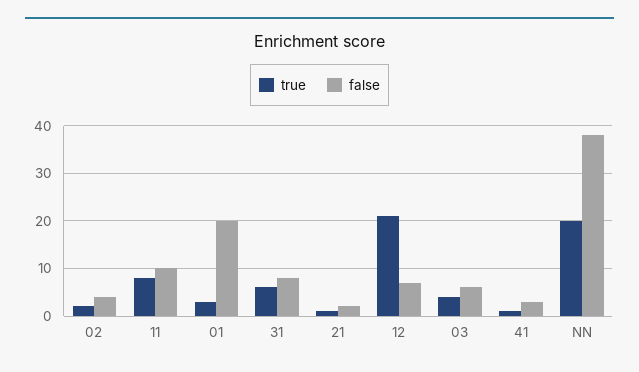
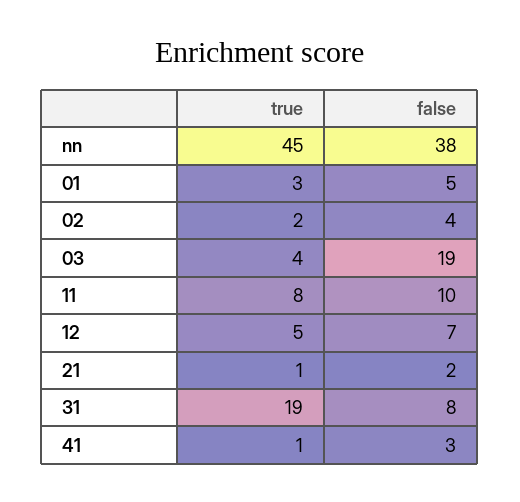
  {
    "true": {
      "02": 2,
      "11": 8,
      "01": 3,
-     "31": 5,
+     "31": 19,
      "21": 1,
-     "12": 20,
+     "12": 5,
      "03": 4,
      "41": 1,
-     "NN": 20
+     "NN": 45
    },
    "false": {
      "02": 4,
      "11": 10,
-     "01": 20,
+     "01": 5,
      "31": 8,
      "21": 2,
      "12": 7,
-     "03": 5,
+     "03": 19,
      "41": 3,
      "NN": 38
    }
  }

